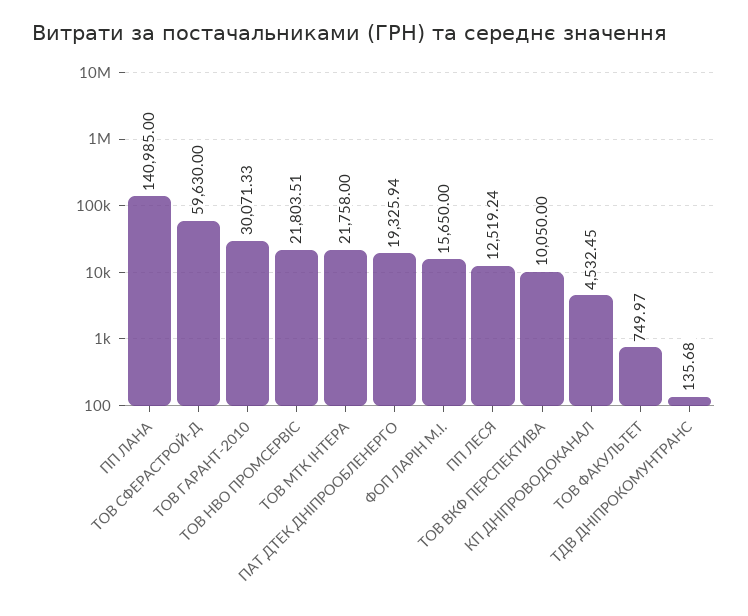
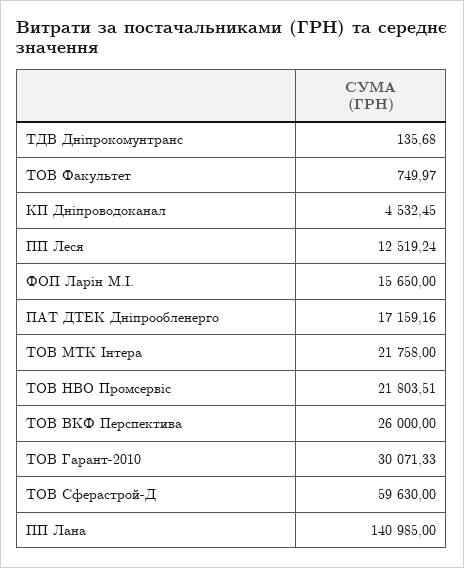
  {
    "ПП ЛАНА": 140985,
    "ТОВ СФЕРАСТРОЙ-Д": 59630,
    "ТОВ ГАРАНТ-2010": 30071.33,
    "ТОВ НВО ПРОМСЕРВІС": 21803.51,
    "ТОВ МТК ІНТЕРА": 21758,
-   "ПАТ ДТЕК ДНІПРООБЛЕНЕРГО": 19325.94,
+   "ПАТ ДТЕК ДНІПРООБЛЕНЕРГО": 17159.16,
    "ФОП ЛАРІН М.І.": 15650,
    "ПП ЛЕСЯ": 12519.24,
-   "ТОВ ВКФ ПЕРСПЕКТИВА": 10050,
+   "ТОВ ВКФ ПЕРСПЕКТИВА": 26000,
    "КП ДНІПРОВОДОКАНАЛ": 4532.45,
    "ТОВ ФАКУЛЬТЕТ": 749.97,
    "ТДВ ДНІПРОКОМУНТРАНС": 135.68
  }

